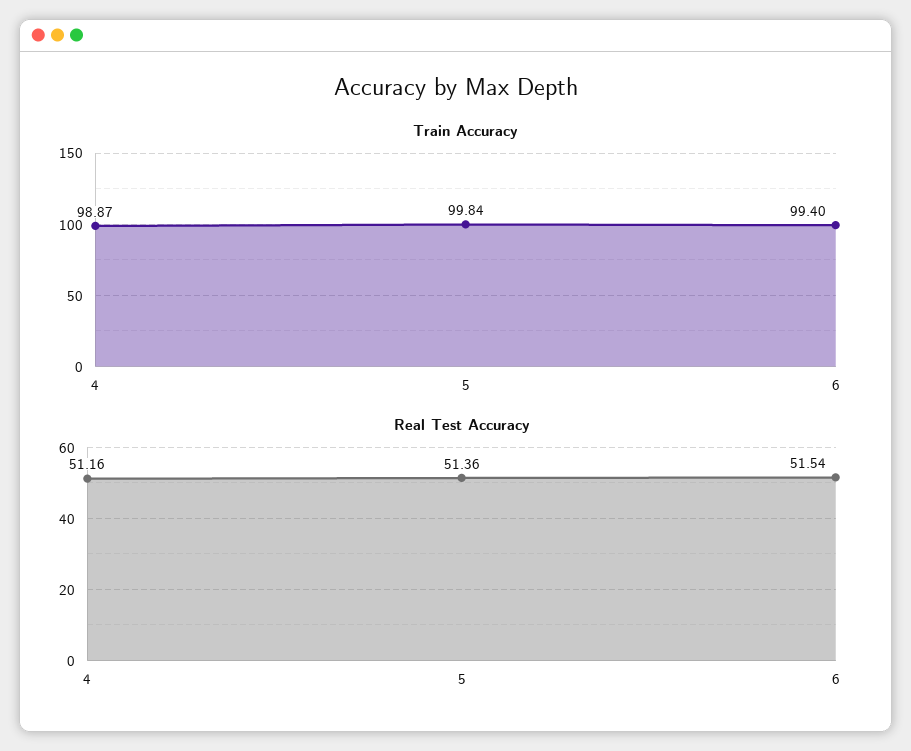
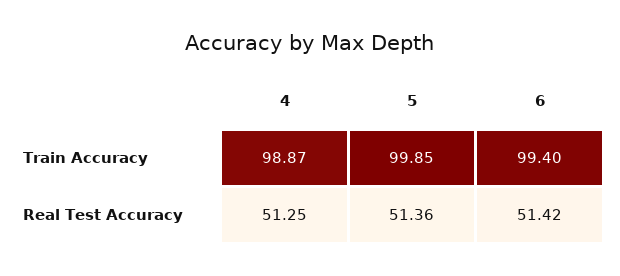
  {
    "Train Accuracy": {
      "4": 98.87,
-     "5": 99.84,
+     "5": 99.85,
      "6": 99.4
    },
    "Real Test Accuracy": {
-     "4": 51.16,
+     "4": 51.25,
      "5": 51.36,
-     "6": 51.54
+     "6": 51.42
    }
  }

